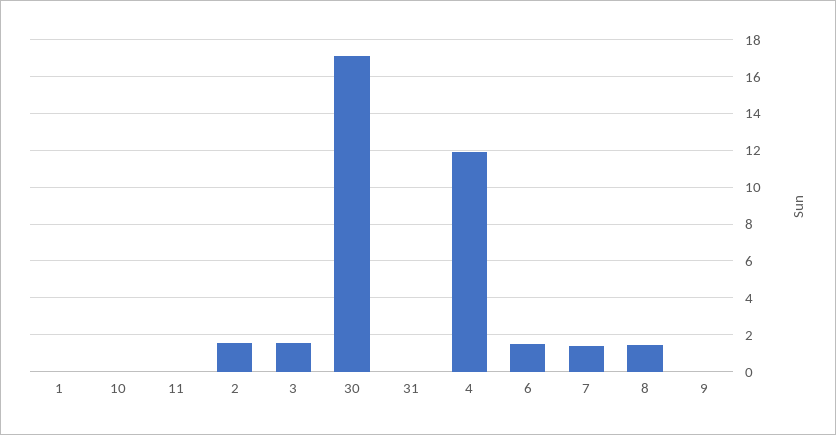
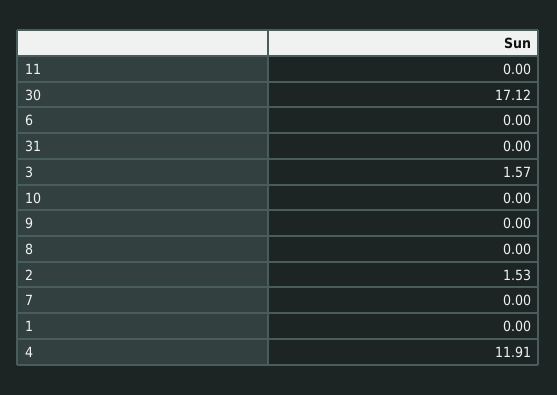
  {
    "1": 0,
    "10": 0,
    "11": 0,
    "2": 1.53,
    "3": 1.57,
    "30": 17.12,
    "31": 0,
    "4": 11.91,
-   "6": 1.5,
+   "6": 0,
-   "7": 1.5,
+   "7": 0,
-   "8": 1.5,
+   "8": 0,
    "9": 0
  }

